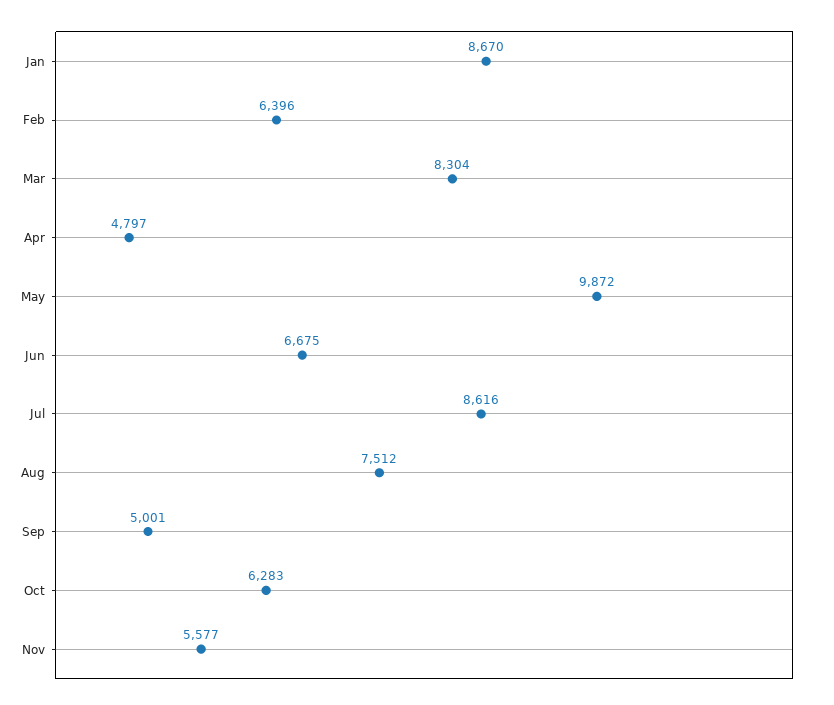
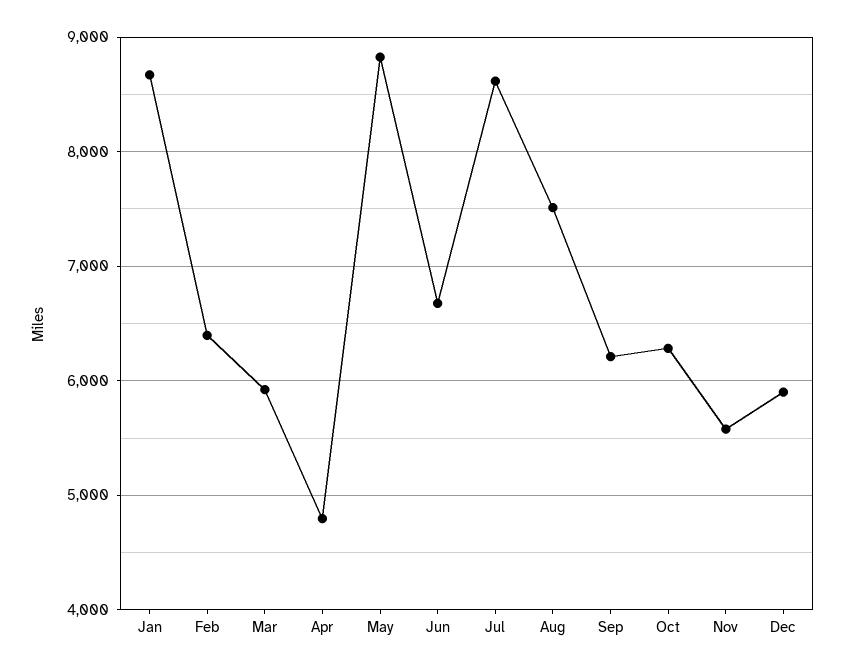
  {
    "Jan": 8670,
    "Feb": 6396,
-   "Mar": 8304,
+   "Mar": 5900,
    "Apr": 4797,
-   "May": 9872,
+   "May": 8800,
    "Jun": 6675,
    "Jul": 8616,
    "Aug": 7512,
-   "Sep": 5001,
+   "Sep": 6200,
    "Oct": 6283,
-   "Nov": 5577
+   "Nov": 5577,
+   "Dec": 5900
  }

